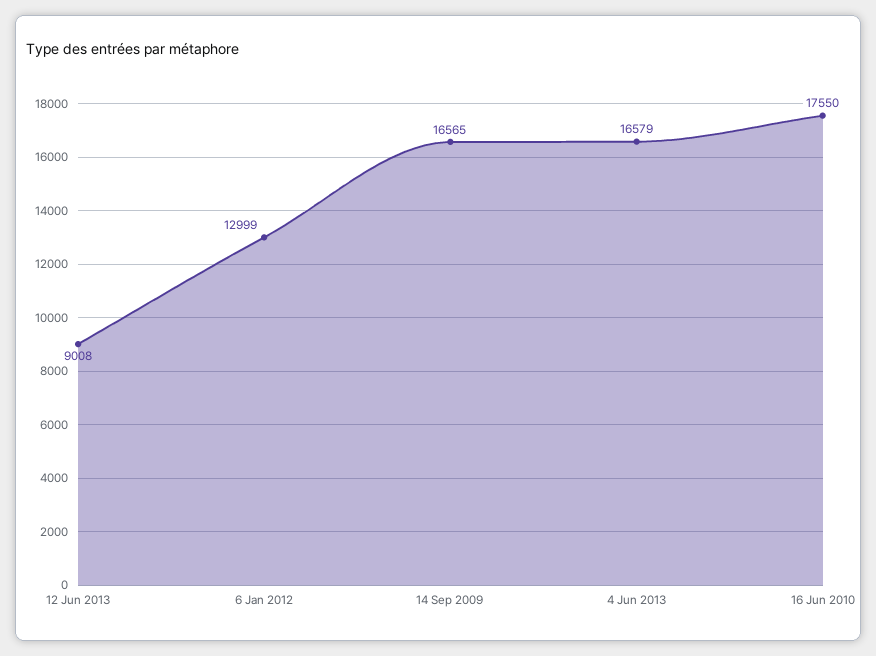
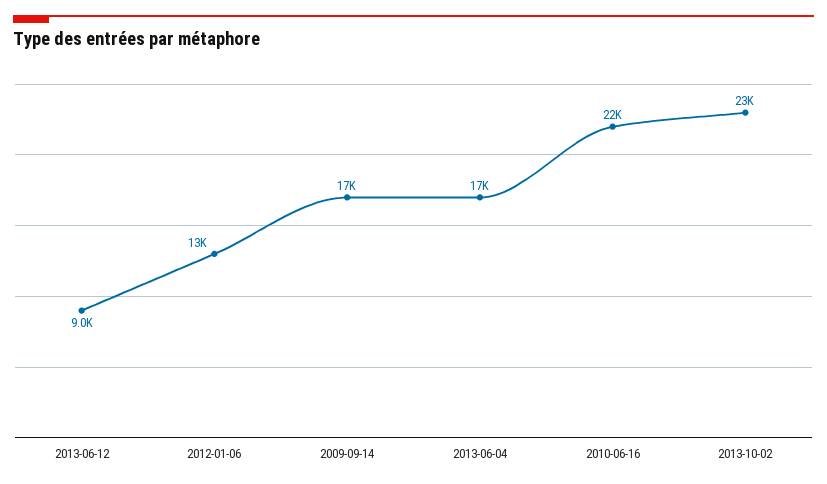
  {
    "12 Jun 2013": 9008,
    "6 Jan 2012": 12999,
    "14 Sep 2009": 16565,
    "4 Jun 2013": 16579,
-   "16 Jun 2010": 17550
+   "16 Jun 2010": 22000,
+   "2013-10-02": 23000
  }

